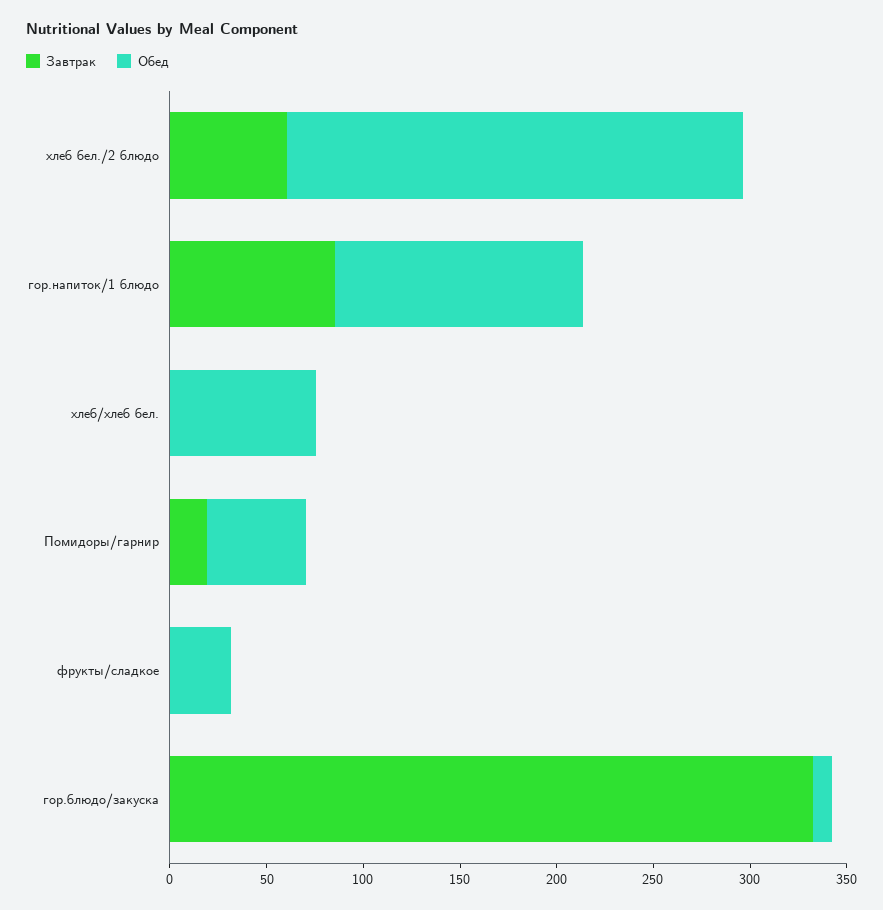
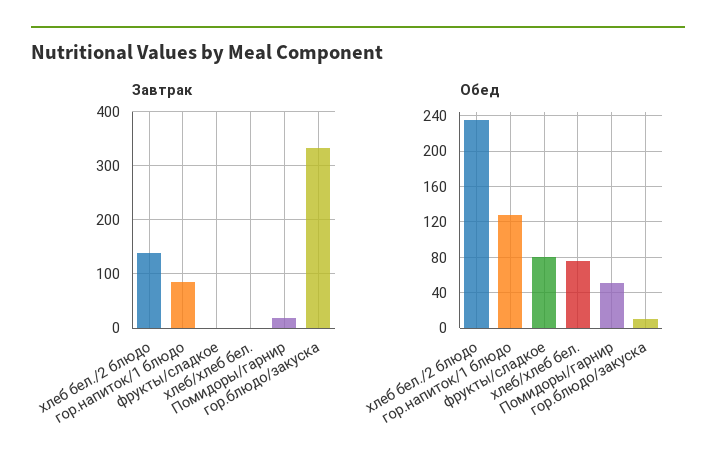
  {
    "Завтрак": {
-     "хлеб бел./2 блюдо": 60,
+     "хлеб бел./2 блюдо": 140,
      "гор.напиток/1 блюдо": 90,
      "хлеб/хлеб бел.": 0,
      "Помидоры/гарнир": 20,
      "фрукты/сладкое": 0,
      "гор.блюдо/закуска": 330
    },
    "Обед": {
      "хлеб бел./2 блюдо": 240,
      "гор.напиток/1 блюдо": 130,
      "хлеб/хлеб бел.": 80,
      "Помидоры/гарнир": 50,
-     "фрукты/сладкое": 30,
+     "фрукты/сладкое": 80,
      "гор.блюдо/закуска": 10
    }
  }

